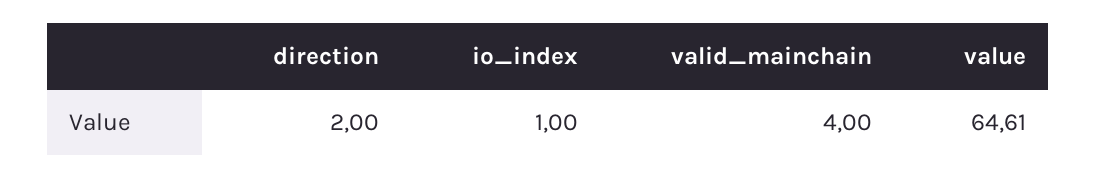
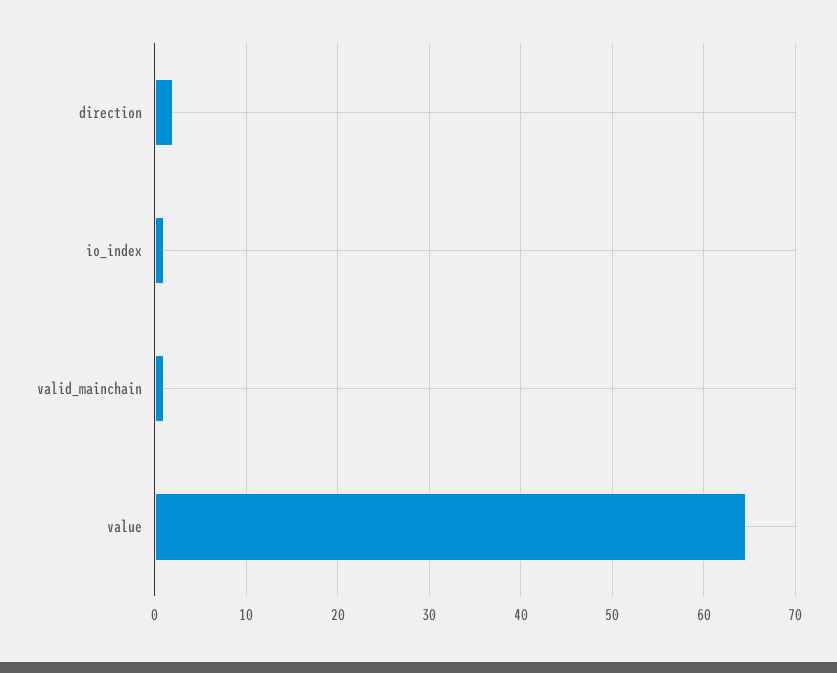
  {
    "direction": 2,
    "io_index": 1,
-   "valid_mainchain": 4,
+   "valid_mainchain": 1,
    "value": 64.61
  }

